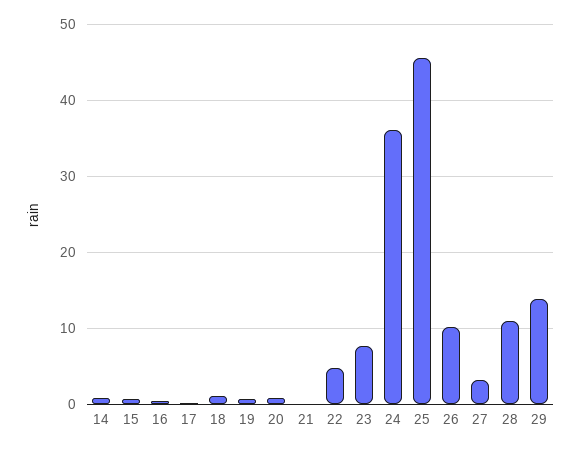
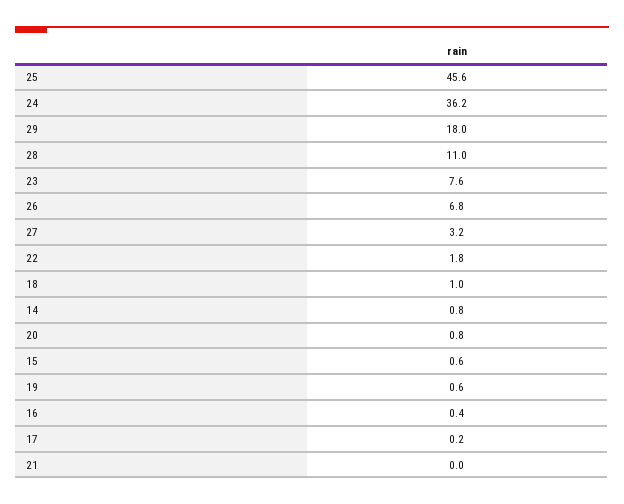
  {
    "14": 0.8,
    "15": 0.6,
    "16": 0.4,
    "17": 0.2,
    "18": 1,
    "19": 0.6,
    "20": 0.8,
    "21": 0,
-   "22": 5,
+   "22": 1.8,
    "23": 7.6,
    "24": 36.2,
    "25": 45.6,
-   "26": 10,
+   "26": 6.8,
    "27": 3.2,
    "28": 11,
-   "29": 14
+   "29": 18
  }

